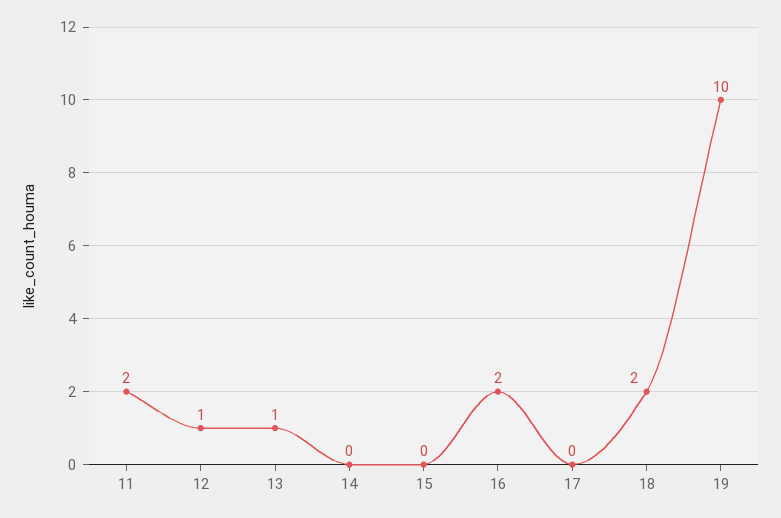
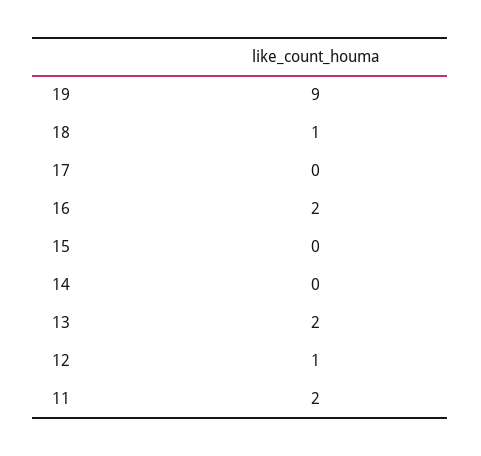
  {
    "11": 2,
    "12": 1,
-   "13": 1,
+   "13": 2,
    "14": 0,
    "15": 0,
    "16": 2,
    "17": 0,
-   "18": 2,
+   "18": 1,
-   "19": 10
+   "19": 9
  }

